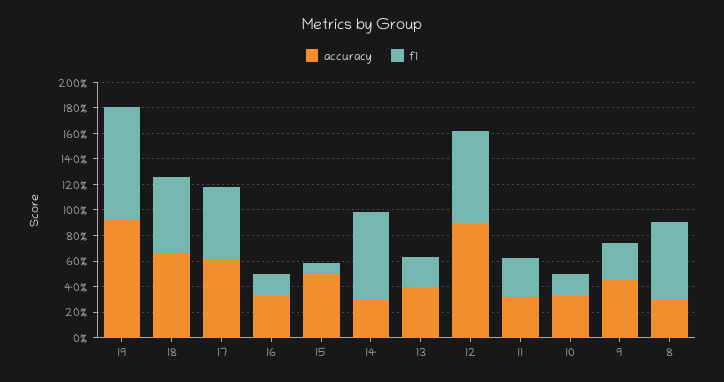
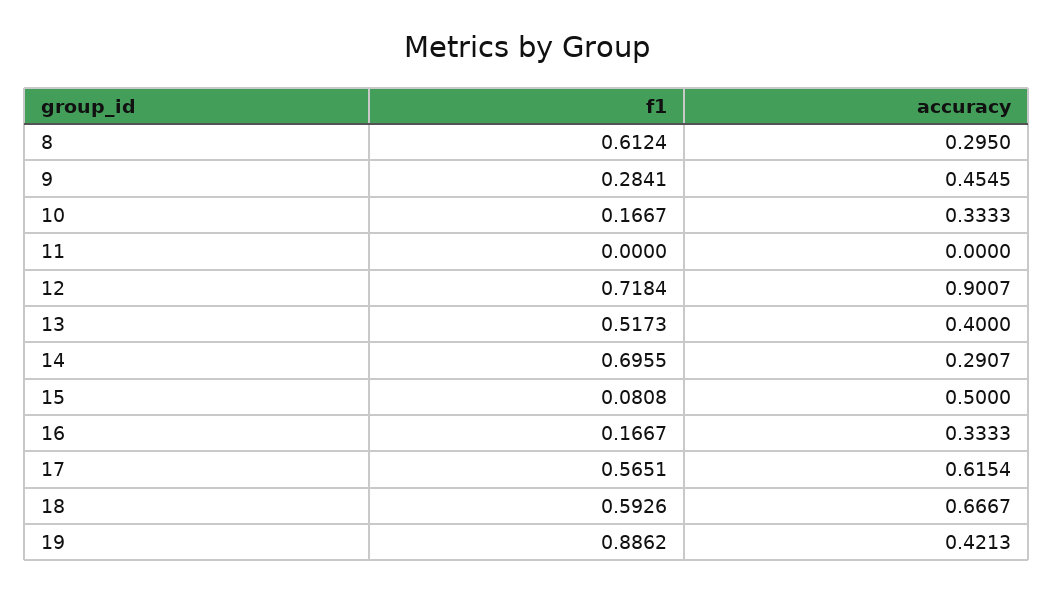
  {
    "accuracy": {
-     "19": 0.9,
+     "19": 0.4213,
      "18": 0.6667,
      "17": 0.6154,
      "16": 0.3333,
      "15": 0.5,
      "14": 0.2907,
      "13": 0.4,
      "12": 0.9007,
-     "11": 0.3,
+     "11": 0,
      "10": 0.3333,
      "9": 0.4545,
      "8": 0.295
    },
    "f1": {
      "19": 0.8862,
      "18": 0.5926,
      "17": 0.5651,
      "16": 0.1667,
      "15": 0.0808,
      "14": 0.6955,
-     "13": 0.2,
+     "13": 0.5173,
      "12": 0.7184,
-     "11": 0.3,
+     "11": 0,
      "10": 0.1667,
      "9": 0.2841,
      "8": 0.6124
    }
  }

